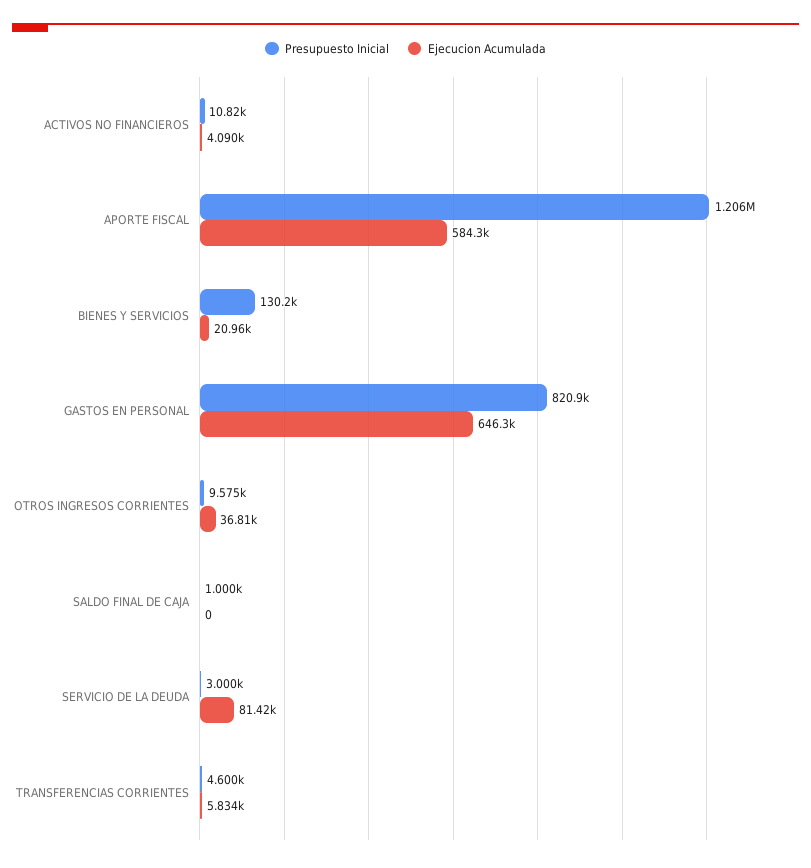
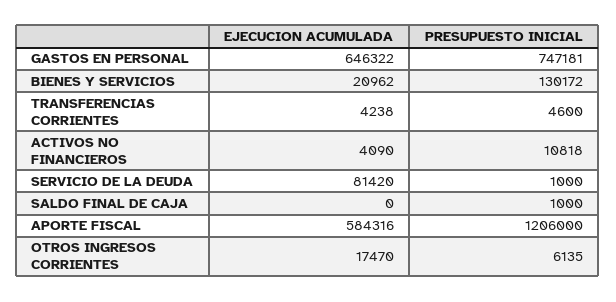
  {
    "Presupuesto Inicial": {
      "ACTIVOS NO FINANCIEROS": 10818,
      "APORTE FISCAL": 1206000,
      "BIENES Y SERVICIOS": 130172,
-     "GASTOS EN PERSONAL": 820900,
+     "GASTOS EN PERSONAL": 747181,
-     "OTROS INGRESOS CORRIENTES": 9575,
+     "OTROS INGRESOS CORRIENTES": 6135,
      "SALDO FINAL DE CAJA": 1000,
-     "SERVICIO DE LA DEUDA": 3000,
+     "SERVICIO DE LA DEUDA": 1000,
      "TRANSFERENCIAS CORRIENTES": 4600
    },
    "Ejecucion Acumulada": {
      "ACTIVOS NO FINANCIEROS": 4090,
      "APORTE FISCAL": 584316,
      "BIENES Y SERVICIOS": 20962,
      "GASTOS EN PERSONAL": 646322,
-     "OTROS INGRESOS CORRIENTES": 36810,
+     "OTROS INGRESOS CORRIENTES": 17470,
      "SALDO FINAL DE CAJA": 0,
      "SERVICIO DE LA DEUDA": 81420,
-     "TRANSFERENCIAS CORRIENTES": 5834
+     "TRANSFERENCIAS CORRIENTES": 4238
    }
  }

